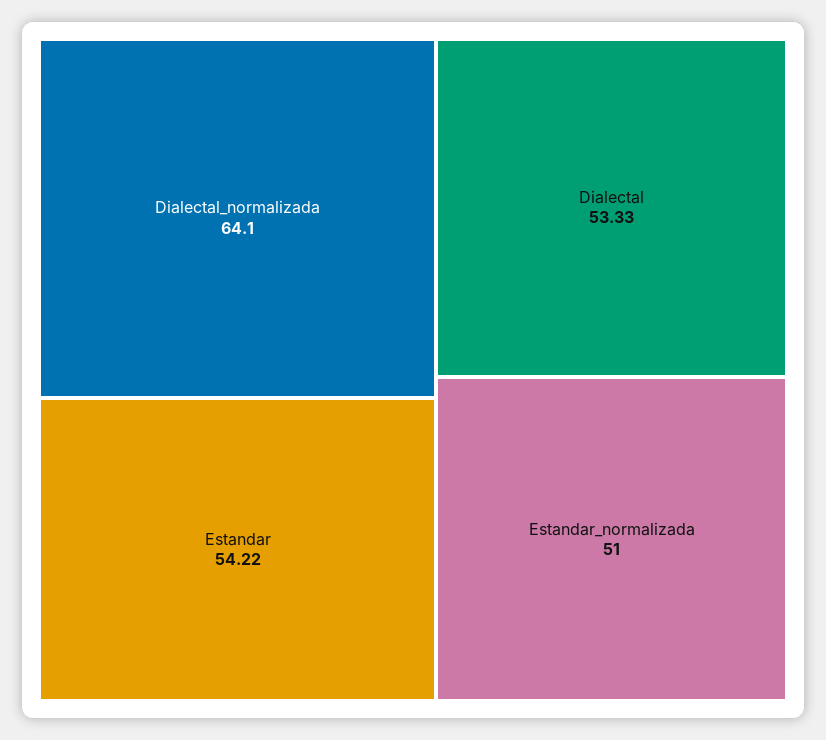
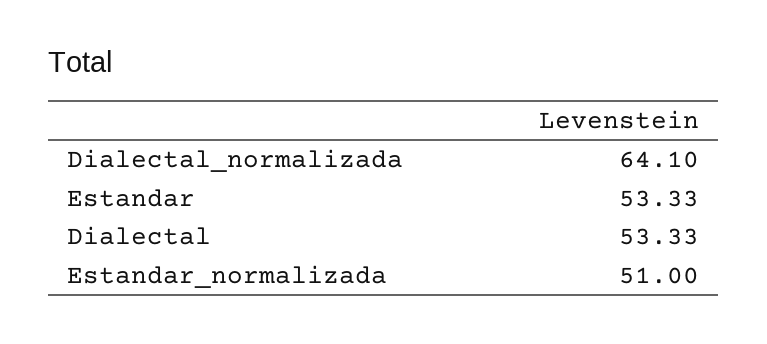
  {
    "Dialectal_normalizada": 64.1,
-   "Estandar": 54.22,
+   "Estandar": 53.33,
    "Dialectal": 53.33,
    "Estandar_normalizada": 51
  }

